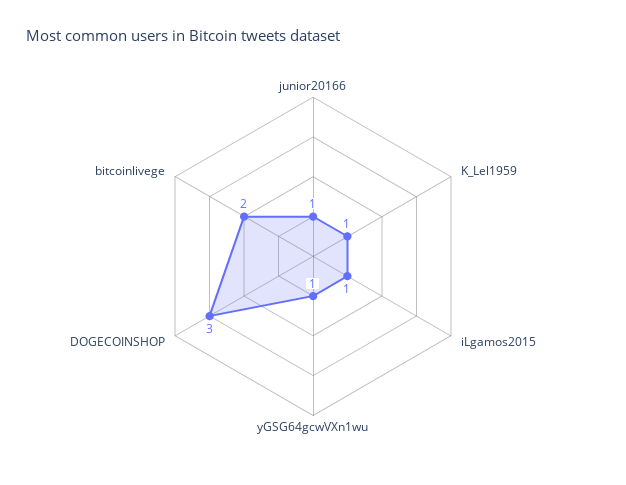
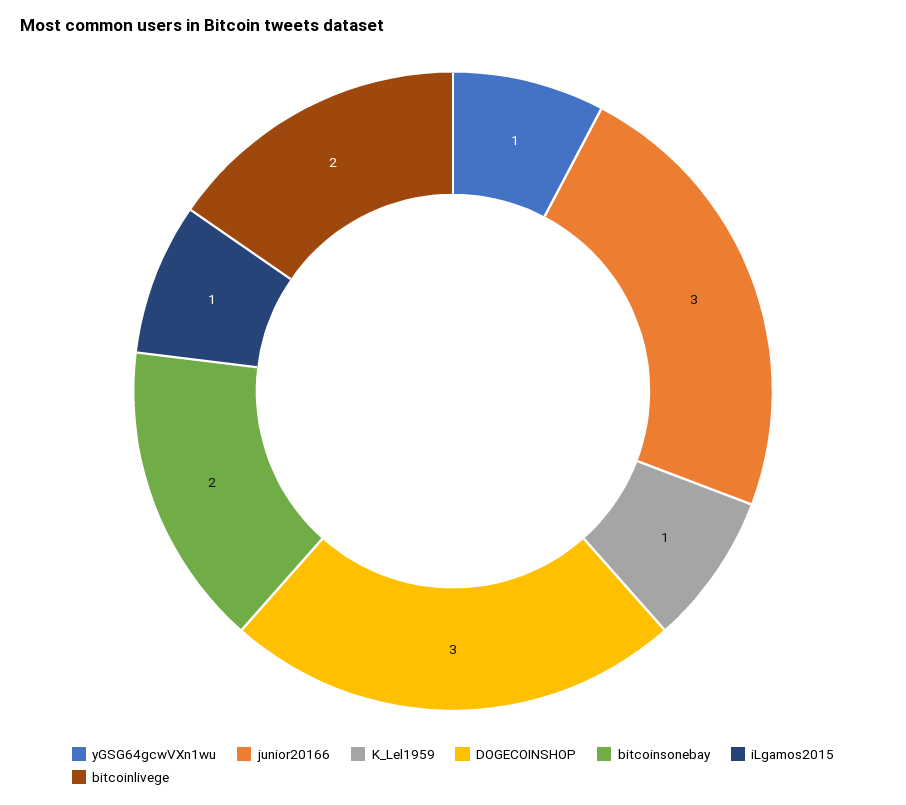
  {
-   "junior20166": 1,
+   "junior20166": 3,
    "K_Lel1959": 1,
    "iLgamos2015": 1,
    "yGSG64gcwVXn1wu": 1,
    "DOGECOINSHOP": 3,
-   "bitcoinlivege": 2
+   "bitcoinlivege": 2,
+   "bitcoinsonebay": 2
  }

